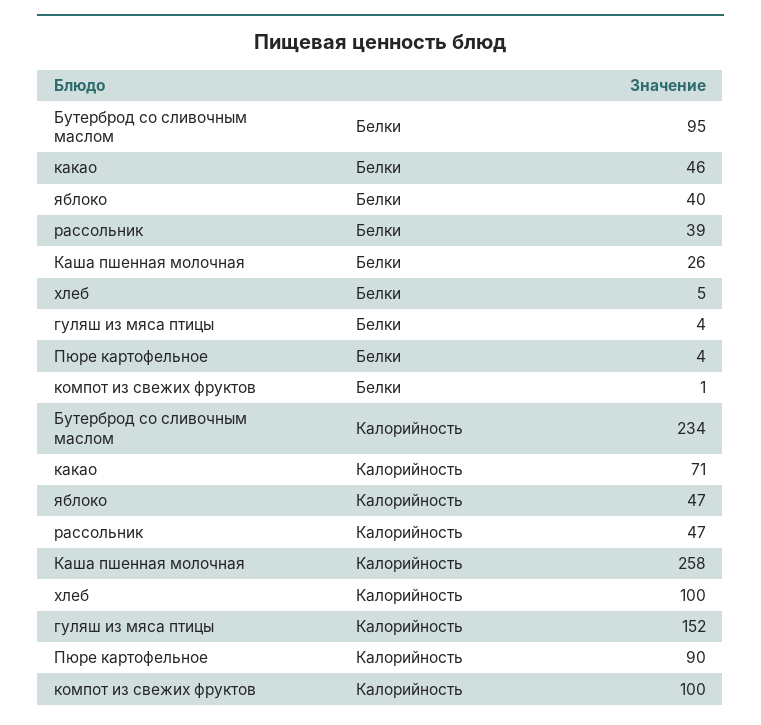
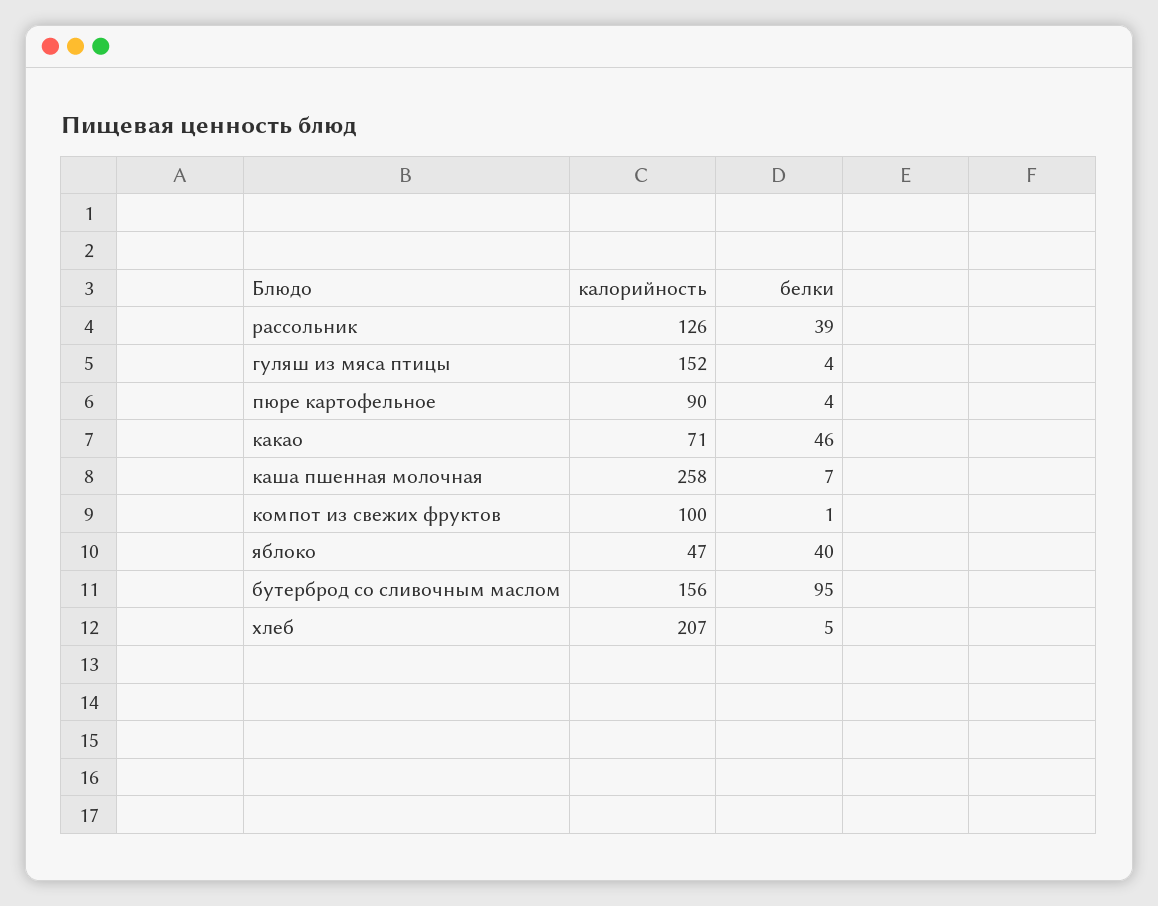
  {
    "Бутерброд со сливочным маслом": {
      "Белки": 95,
-     "Калорийность": 234
+     "Калорийность": 156
    },
    "какао": {
      "Белки": 46,
      "Калорийность": 71
    },
    "яблоко": {
      "Белки": 40,
      "Калорийность": 47
    },
    "рассольник": {
      "Белки": 39,
-     "Калорийность": 47
+     "Калорийность": 126
    },
    "Каша пшенная молочная": {
-     "Белки": 26,
+     "Белки": 7,
      "Калорийность": 258
    },
    "хлеб": {
      "Белки": 5,
-     "Калорийность": 100
+     "Калорийность": 207
    },
    "гуляш из мяса птицы": {
      "Белки": 4,
      "Калорийность": 152
    },
    "Пюре картофельное": {
      "Белки": 4,
      "Калорийность": 90
    },
    "компот из свежих фруктов": {
      "Белки": 1,
      "Калорийность": 100
    }
  }

